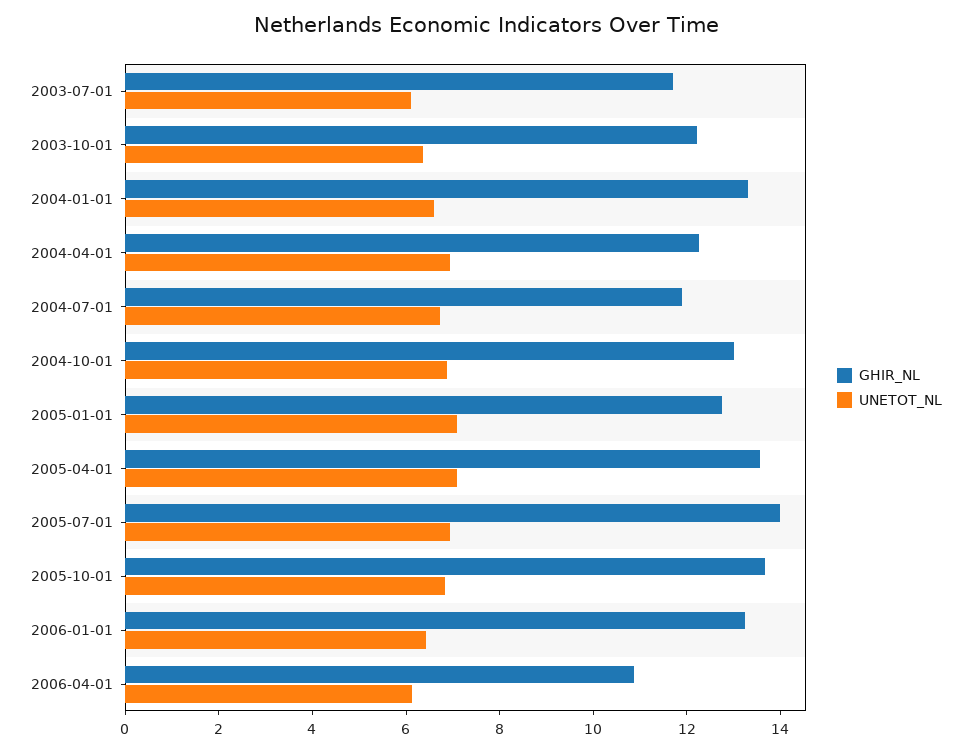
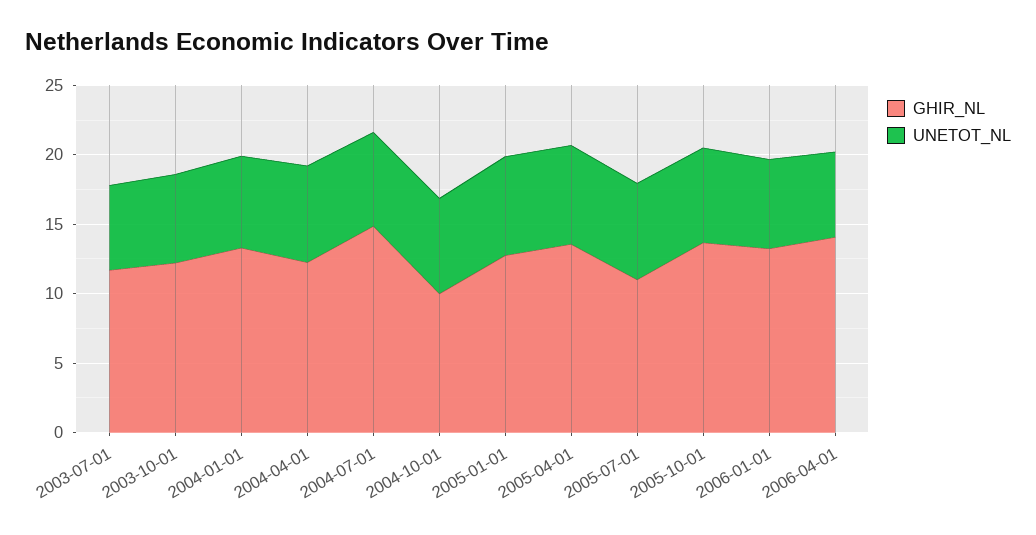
  {
    "GHIR_NL": {
      "2003-07-01": 11.5,
      "2003-10-01": 12,
      "2004-01-01": 13.5,
      "2004-04-01": 12.5,
-     "2004-07-01": 12,
+     "2004-07-01": 15,
-     "2004-10-01": 13,
+     "2004-10-01": 10,
      "2005-01-01": 13,
      "2005-04-01": 13.5,
-     "2005-07-01": 14,
+     "2005-07-01": 11,
      "2005-10-01": 13.5,
      "2006-01-01": 13,
-     "2006-04-01": 11
+     "2006-04-01": 14
    },
    "UNETOT_NL": {
      "2003-07-01": 6,
      "2003-10-01": 6.5,
      "2004-01-01": 6.5,
      "2004-04-01": 7,
      "2004-07-01": 6.5,
      "2004-10-01": 7,
      "2005-01-01": 7,
      "2005-04-01": 7,
      "2005-07-01": 7,
      "2005-10-01": 7,
      "2006-01-01": 6.5,
      "2006-04-01": 6
    }
  }

